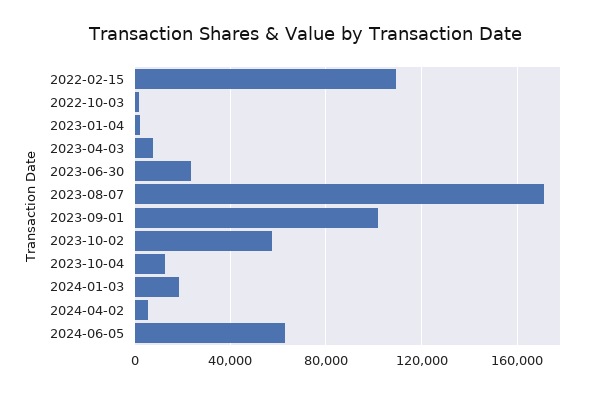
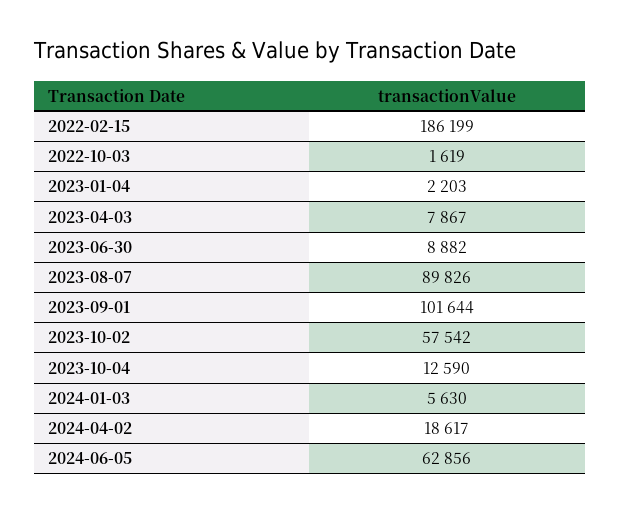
  {
-   "2022-02-15": 110000,
+   "2022-02-15": 186199,
    "2022-10-03": 1619,
    "2023-01-04": 2203,
    "2023-04-03": 7867,
-   "2023-06-30": 25000,
+   "2023-06-30": 8882,
-   "2023-08-07": 170000,
+   "2023-08-07": 89826,
    "2023-09-01": 101644,
    "2023-10-02": 57542,
    "2023-10-04": 12590,
-   "2024-01-03": 20000,
+   "2024-01-03": 5630,
-   "2024-04-02": 5000,
+   "2024-04-02": 18617,
    "2024-06-05": 62856
  }

